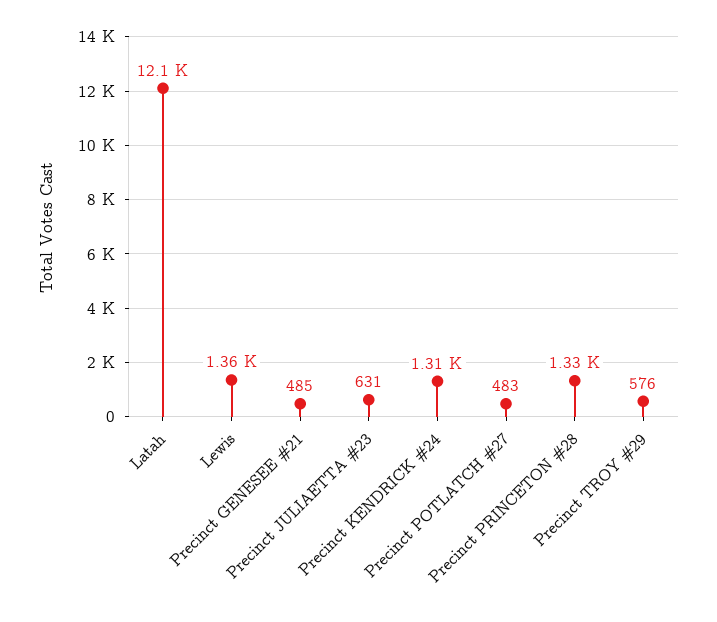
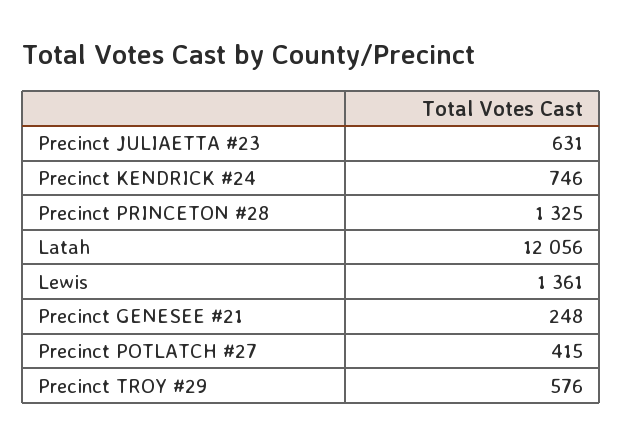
  {
    "Latah": 12056,
    "Lewis": 1361,
-   "Precinct GENESEE #21": 485,
+   "Precinct GENESEE #21": 248,
    "Precinct JULIAETTA #23": 631,
-   "Precinct KENDRICK #24": 1310,
+   "Precinct KENDRICK #24": 746,
-   "Precinct POTLATCH #27": 483,
+   "Precinct POTLATCH #27": 415,
    "Precinct PRINCETON #28": 1325,
    "Precinct TROY #29": 576
  }

